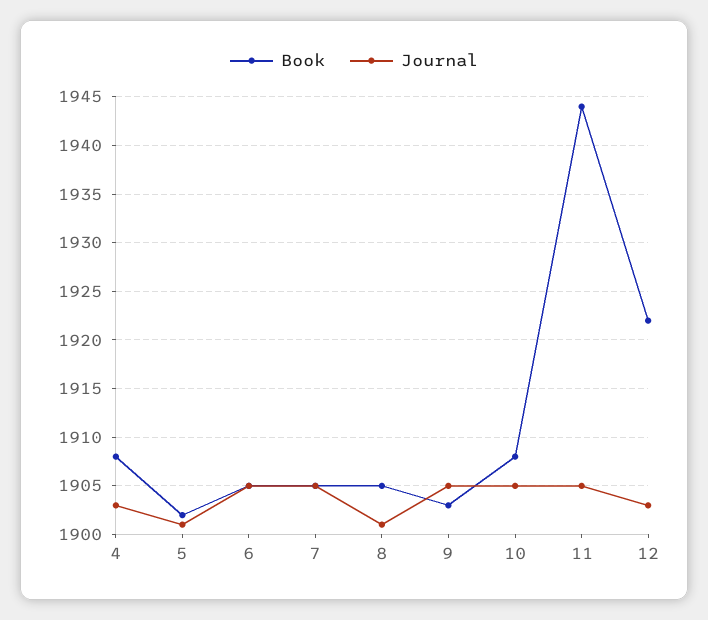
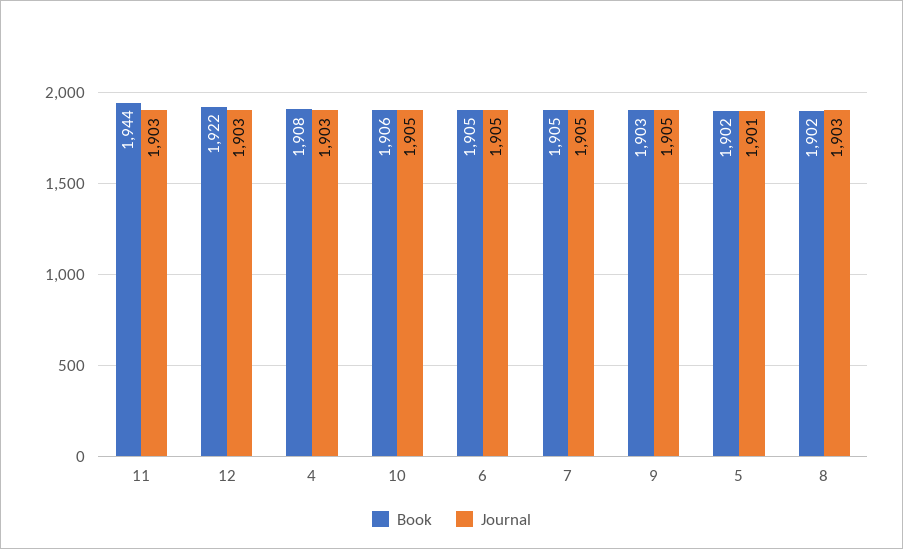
  {
    "Book": {
      "4": 1908,
      "5": 1902,
      "6": 1905,
      "7": 1905,
-     "8": 1905,
+     "8": 1902,
      "9": 1903,
-     "10": 1908,
+     "10": 1906,
      "11": 1944,
      "12": 1922
    },
    "Journal": {
      "4": 1903,
      "5": 1901,
      "6": 1905,
      "7": 1905,
-     "8": 1901,
+     "8": 1903,
      "9": 1905,
      "10": 1905,
-     "11": 1905,
+     "11": 1903,
      "12": 1903
    }
  }

